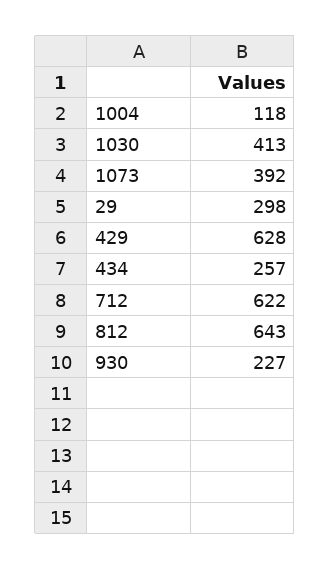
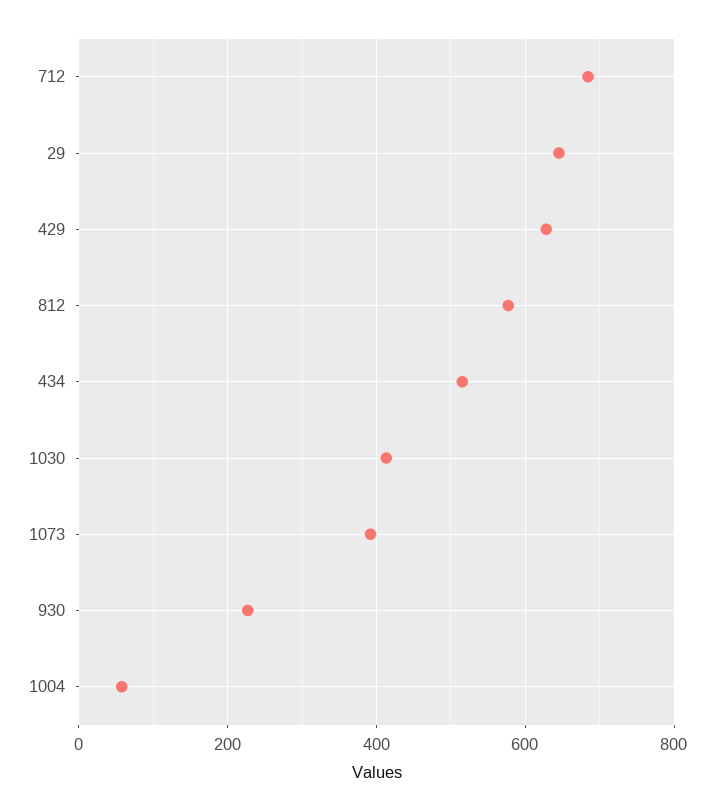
  {
-   "1004": 118,
+   "1004": 60,
    "1030": 413,
    "1073": 392,
-   "29": 298,
+   "29": 640,
    "429": 628,
-   "434": 257,
+   "434": 520,
-   "712": 622,
+   "712": 680,
-   "812": 643,
+   "812": 580,
    "930": 227
  }

